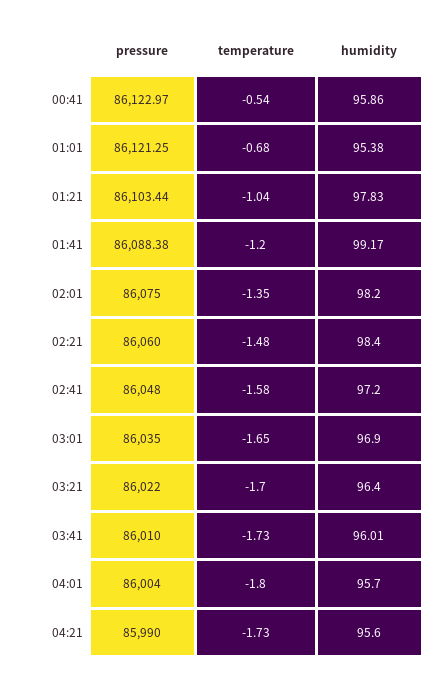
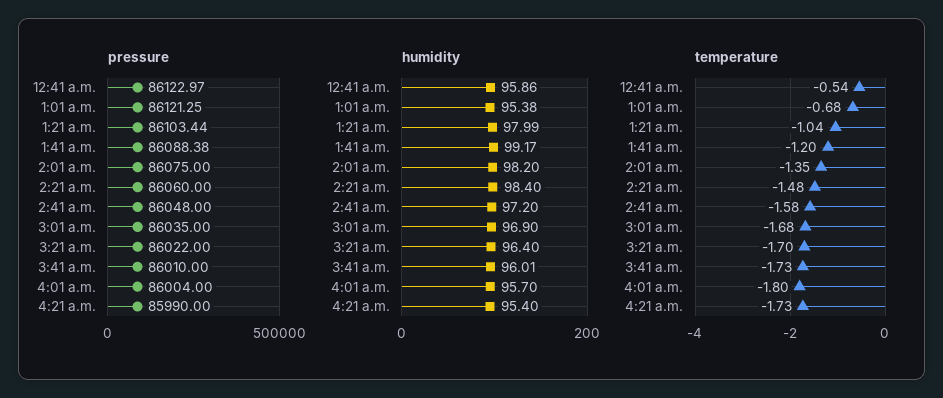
  {
    "pressure": {
      "00:41": 86122.97,
      "01:01": 86121.25,
      "01:21": 86103.44,
      "01:41": 86088.38,
      "02:01": 86075,
      "02:21": 86060,
      "02:41": 86048,
      "03:01": 86035,
      "03:21": 86022,
      "03:41": 86010,
      "04:01": 86004,
      "04:21": 85990
    },
    "temperature": {
      "00:41": -0.54,
      "01:01": -0.68,
      "01:21": -1.04,
      "01:41": -1.2,
      "02:01": -1.35,
      "02:21": -1.48,
      "02:41": -1.58,
-     "03:01": -1.65,
+     "03:01": -1.68,
      "03:21": -1.7,
      "03:41": -1.73,
      "04:01": -1.8,
      "04:21": -1.73
    },
    "humidity": {
      "00:41": 95.86,
      "01:01": 95.38,
-     "01:21": 97.83,
+     "01:21": 97.99,
      "01:41": 99.17,
      "02:01": 98.2,
      "02:21": 98.4,
      "02:41": 97.2,
      "03:01": 96.9,
      "03:21": 96.4,
      "03:41": 96.01,
      "04:01": 95.7,
-     "04:21": 95.6
+     "04:21": 95.4
    }
  }

